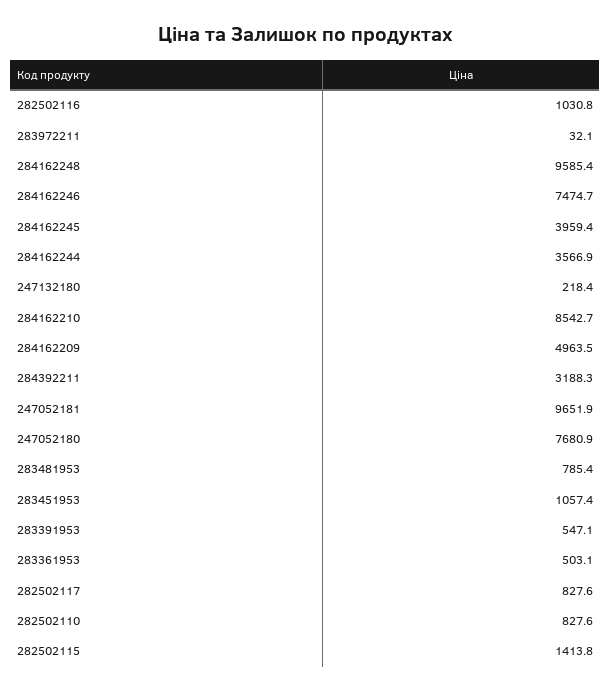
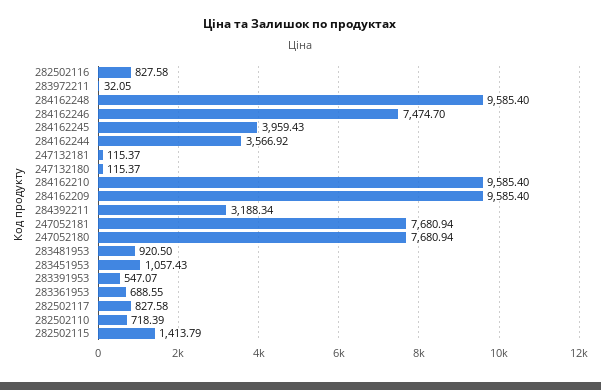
  {
-   "282502116": 1030.8,
+   "282502116": 827.58,
    "283972211": 32.05,
    "284162248": 9585.4,
    "284162246": 7474.7,
    "284162245": 3959.43,
    "284162244": 3566.92,
-   "247132180": 218.4,
+   "247132180": 115.37,
-   "284162210": 8542.7,
+   "284162210": 9585.4,
-   "284162209": 4963.5,
+   "284162209": 9585.4,
    "284392211": 3188.34,
-   "247052181": 9651.9,
+   "247052181": 7680.94,
    "247052180": 7680.94,
-   "283481953": 785.4,
+   "283481953": 920.5,
    "283451953": 1057.43,
    "283391953": 547.07,
-   "283361953": 503.1,
+   "283361953": 688.55,
    "282502117": 827.58,
-   "282502110": 827.6,
+   "282502110": 718.39,
-   "282502115": 1413.79
+   "282502115": 1413.79,
+   "247132181": 115.37
  }

